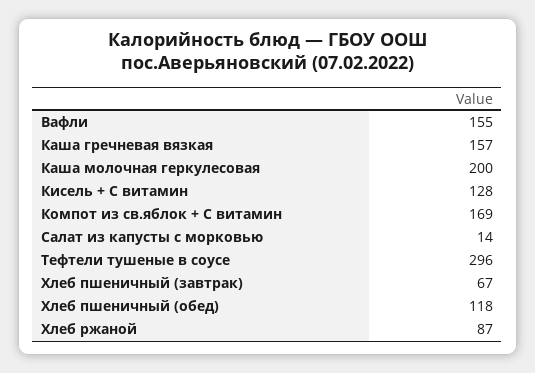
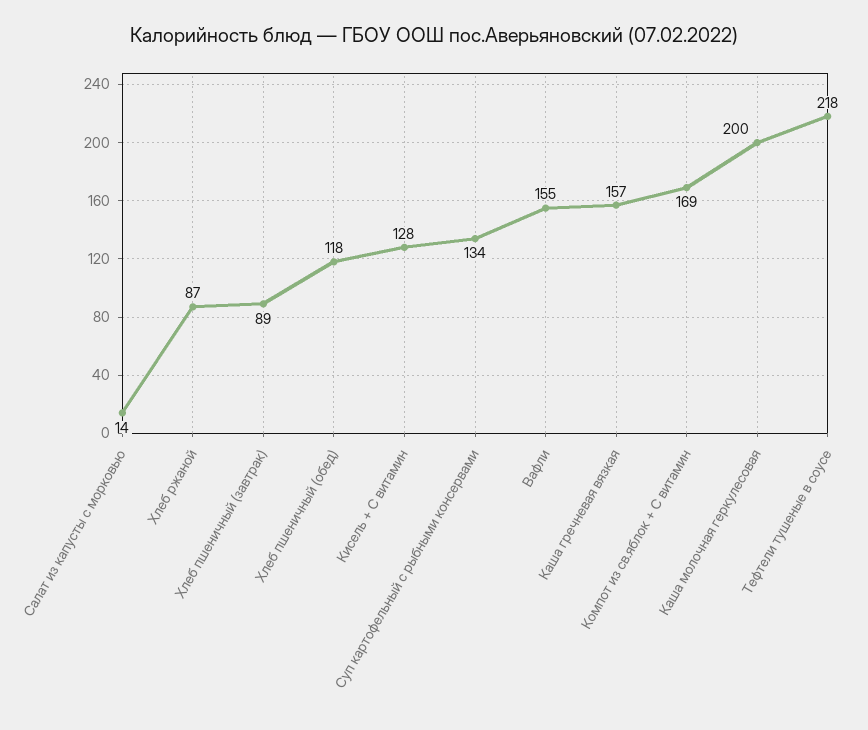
  {
    "Вафли": 155,
    "Каша гречневая вязкая": 157,
    "Каша молочная геркулесовая": 200,
    "Кисель + С витамин": 128,
    "Компот из св.яблок + С витамин": 169,
    "Салат из капусты с морковью": 14,
-   "Тефтели тушеные в соусе": 296,
+   "Тефтели тушеные в соусе": 218,
-   "Хлеб пшеничный (завтрак)": 67,
+   "Хлеб пшеничный (завтрак)": 89,
    "Хлеб пшеничный (обед)": 118,
-   "Хлеб ржаной": 87
+   "Хлеб ржаной": 87,
+   "Суп картофельный с рыбными консервами": 134
  }

